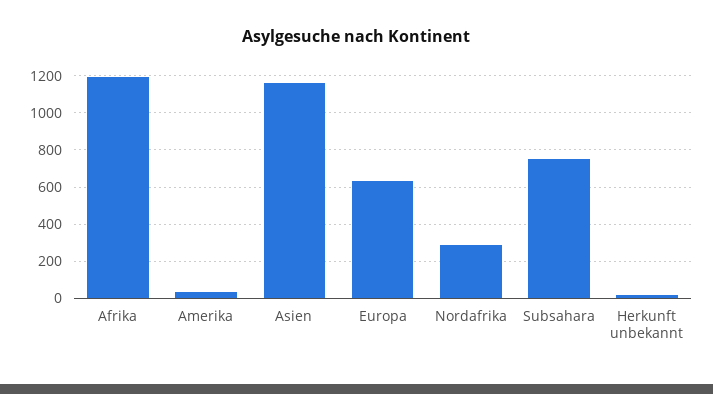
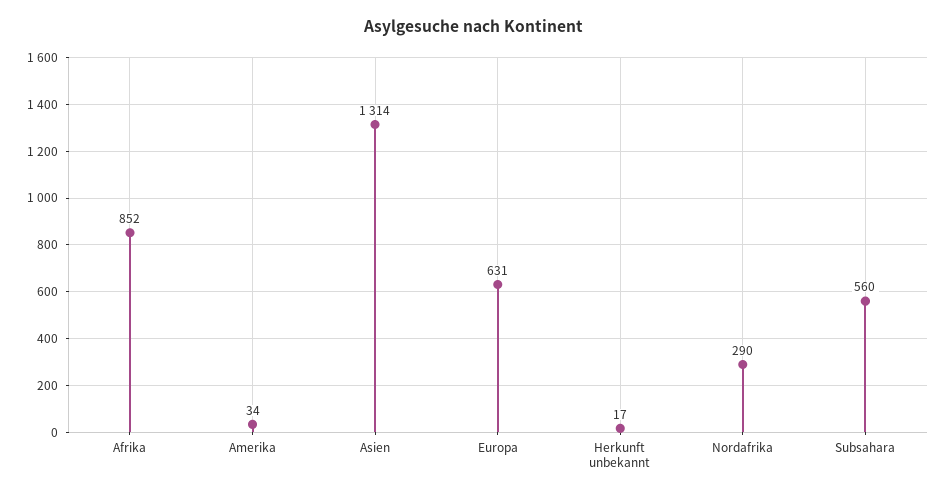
  {
-   "Afrika": 1200,
+   "Afrika": 852,
    "Amerika": 34,
-   "Asien": 1150,
+   "Asien": 1314,
    "Europa": 631,
    "Nordafrika": 290,
-   "Subsahara": 750,
+   "Subsahara": 560,
    "Herkunft unbekannt": 17
  }

